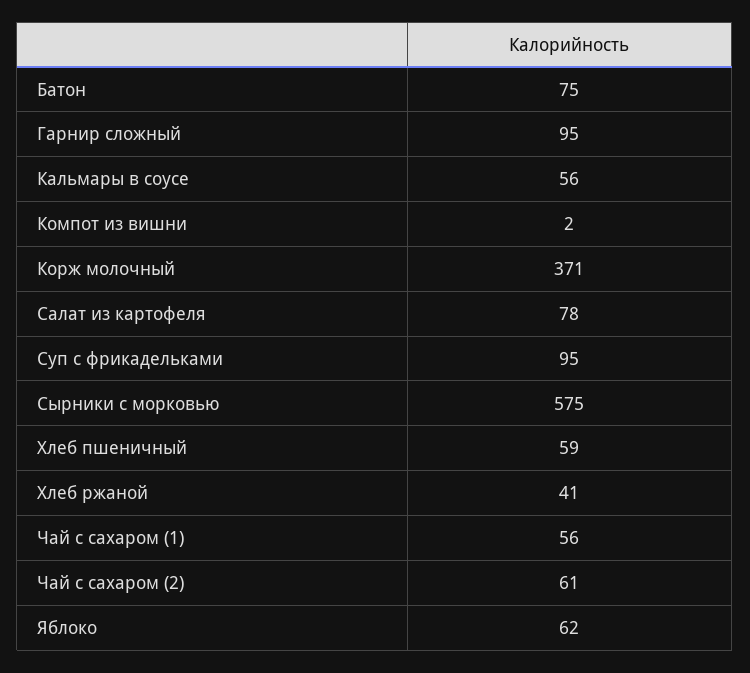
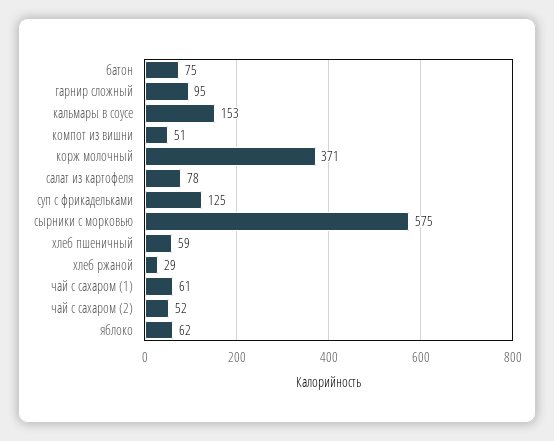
  {
    "Батон": 75,
    "Гарнир сложный": 95,
-   "Кальмары в соусе": 56,
+   "Кальмары в соусе": 153,
-   "Компот из вишни": 2,
+   "Компот из вишни": 51,
    "Корж молочный": 371,
    "Салат из картофеля": 78,
-   "Суп с фрикадельками": 95,
+   "Суп с фрикадельками": 125,
    "Сырники с морковью": 575,
    "Хлеб пшеничный": 59,
-   "Хлеб ржаной": 41,
+   "Хлеб ржаной": 29,
-   "Чай с сахаром (1)": 56,
+   "Чай с сахаром (1)": 61,
-   "Чай с сахаром (2)": 61,
+   "Чай с сахаром (2)": 52,
    "Яблоко": 62
  }

